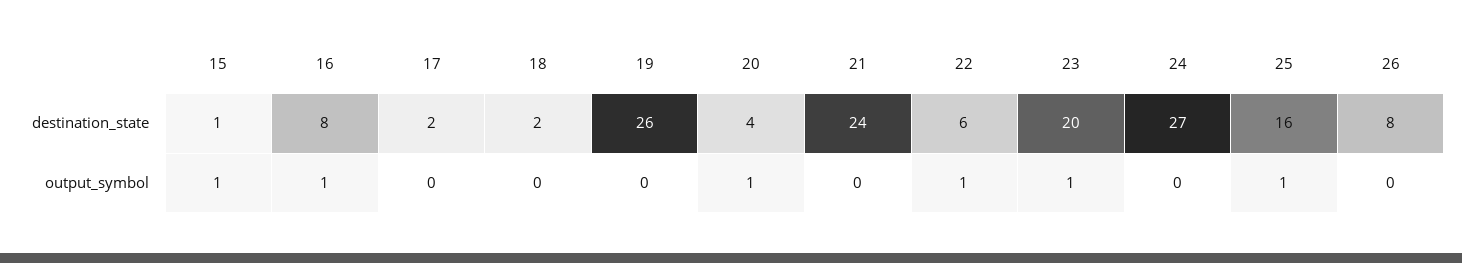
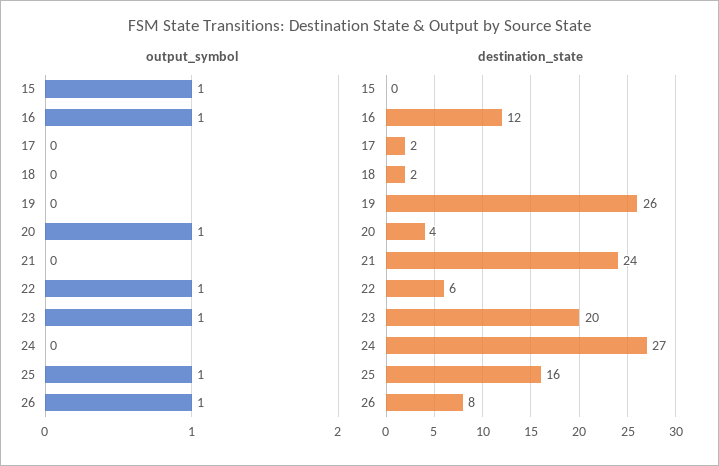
  {
    "destination_state": {
-     "15": 1,
+     "15": 0,
-     "16": 8,
+     "16": 12,
      "17": 2,
      "18": 2,
      "19": 26,
      "20": 4,
      "21": 24,
      "22": 6,
      "23": 20,
      "24": 27,
      "25": 16,
      "26": 8
    },
    "output_symbol": {
      "15": 1,
      "16": 1,
      "17": 0,
      "18": 0,
      "19": 0,
      "20": 1,
      "21": 0,
      "22": 1,
      "23": 1,
      "24": 0,
      "25": 1,
-     "26": 0
+     "26": 1
    }
  }

